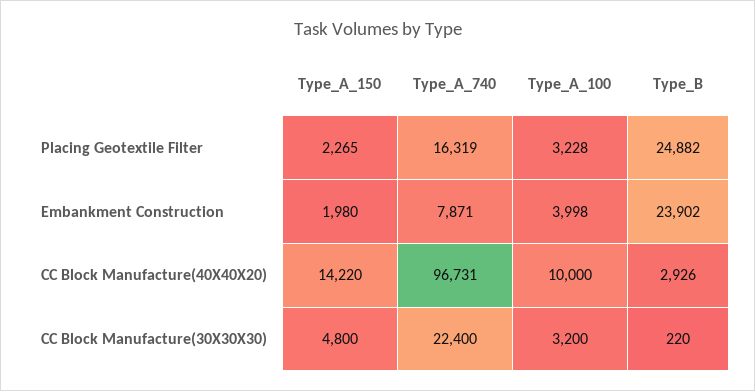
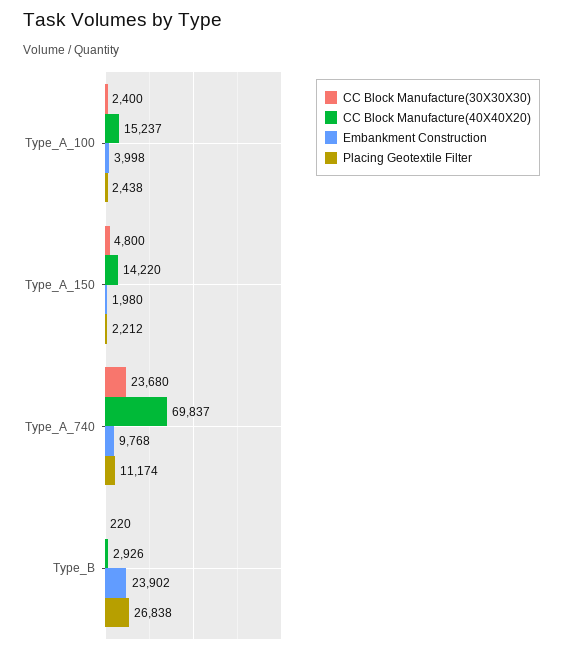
  {
    "Placing Geotextile Filter": {
-     "Type_A_150": 2265,
+     "Type_A_150": 2212,
-     "Type_A_740": 16319,
+     "Type_A_740": 11174,
-     "Type_A_100": 3228,
+     "Type_A_100": 2438,
-     "Type_B": 24882
+     "Type_B": 26838
    },
    "Embankment Construction": {
      "Type_A_150": 1980,
-     "Type_A_740": 7871,
+     "Type_A_740": 9768,
      "Type_A_100": 3998,
      "Type_B": 23902
    },
    "CC Block Manufacture(40X40X20)": {
      "Type_A_150": 14220,
-     "Type_A_740": 96731,
+     "Type_A_740": 69837,
-     "Type_A_100": 10000,
+     "Type_A_100": 15237,
      "Type_B": 2926
    },
    "CC Block Manufacture(30X30X30)": {
      "Type_A_150": 4800,
-     "Type_A_740": 22400,
+     "Type_A_740": 23680,
-     "Type_A_100": 3200,
+     "Type_A_100": 2400,
      "Type_B": 220
    }
  }

